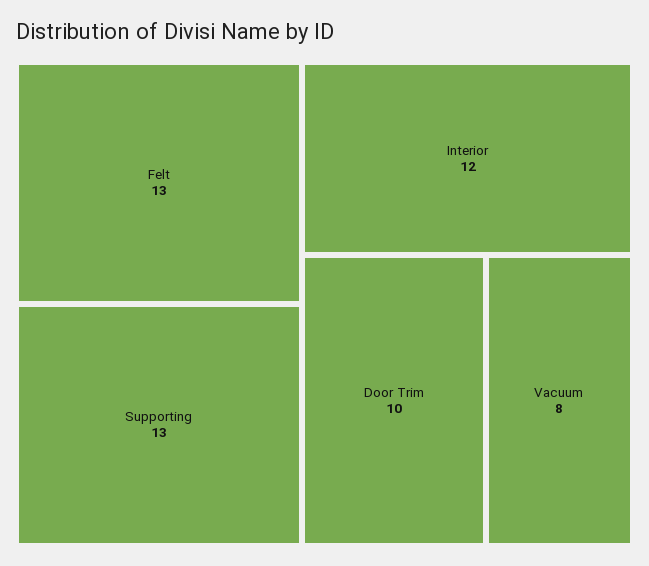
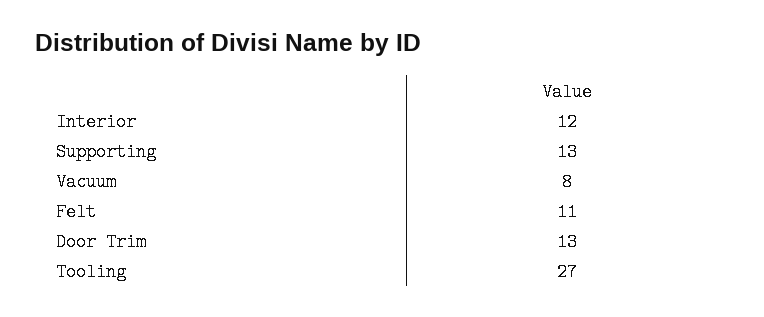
  {
-   "Felt": 13,
+   "Felt": 11,
    "Supporting": 13,
    "Interior": 12,
-   "Door Trim": 10,
+   "Door Trim": 13,
-   "Vacuum": 8
+   "Vacuum": 8,
+   "Tooling": 27
  }

